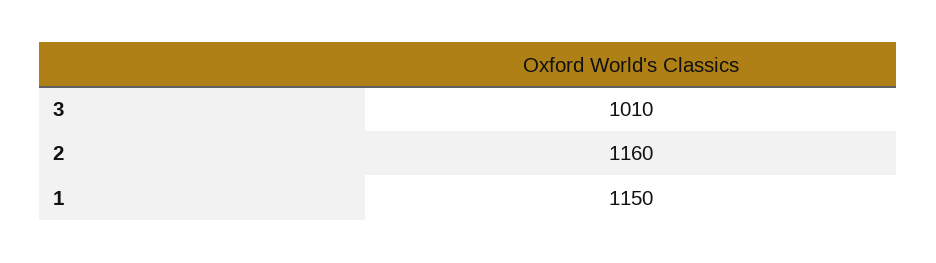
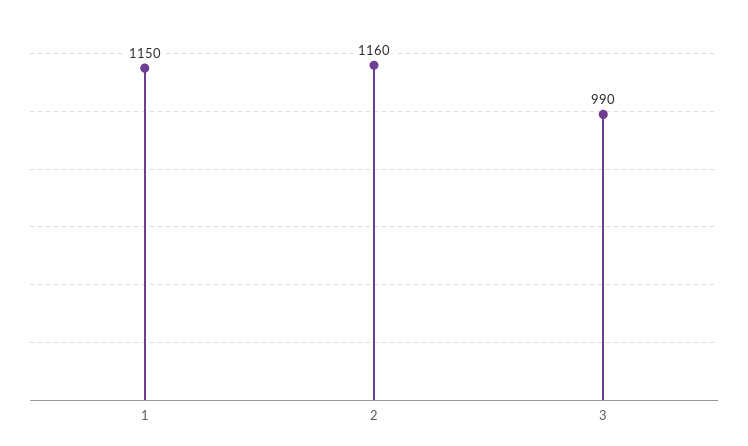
  {
-   "3": 1010,
+   "3": 990,
    "2": 1160,
    "1": 1150
  }

